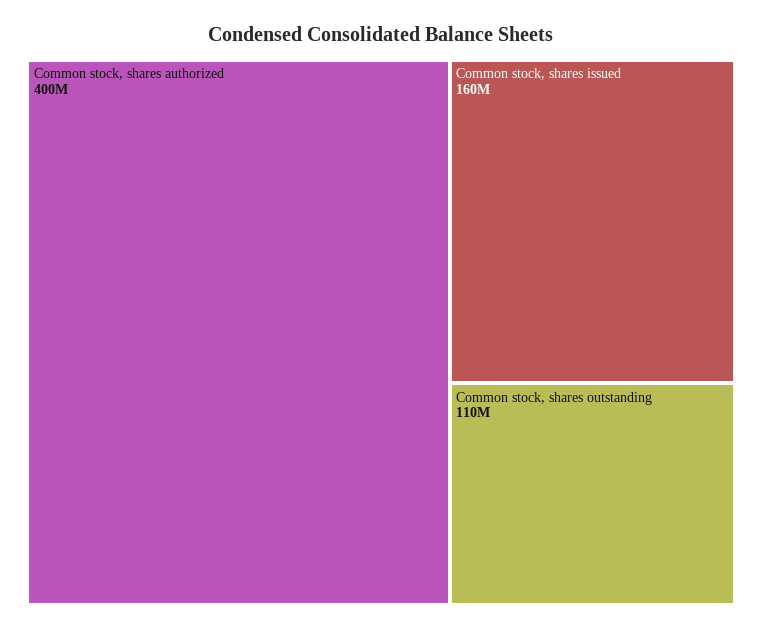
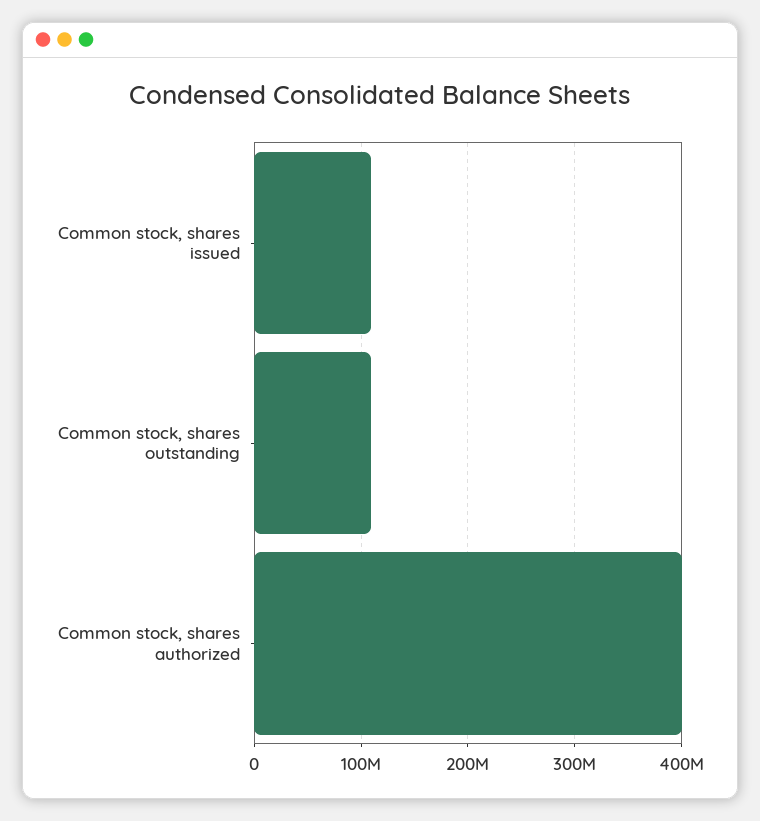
  {
    "Common stock, shares authorized": 400000000,
-   "Common stock, shares issued": 160000000,
+   "Common stock, shares issued": 110000000,
    "Common stock, shares outstanding": 110000000
  }

